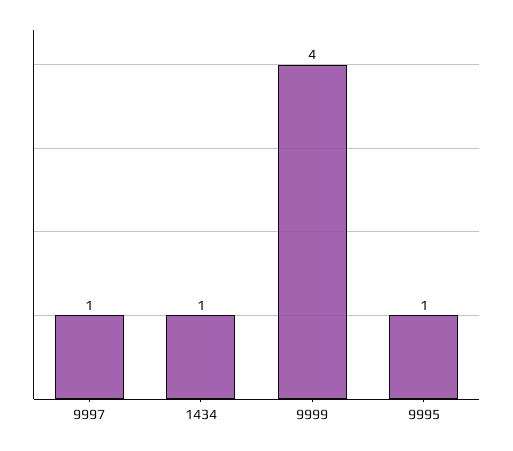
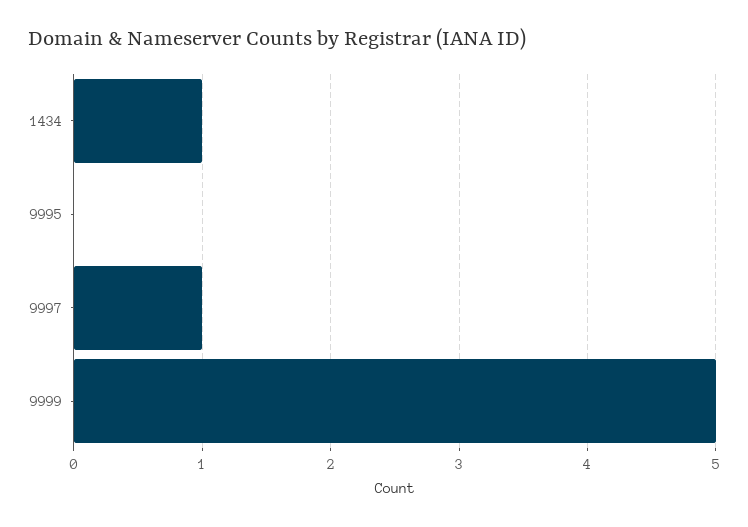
  {
    "9997": 1,
    "1434": 1,
-   "9999": 4,
+   "9999": 5,
-   "9995": 1
+   "9995": 0
  }

